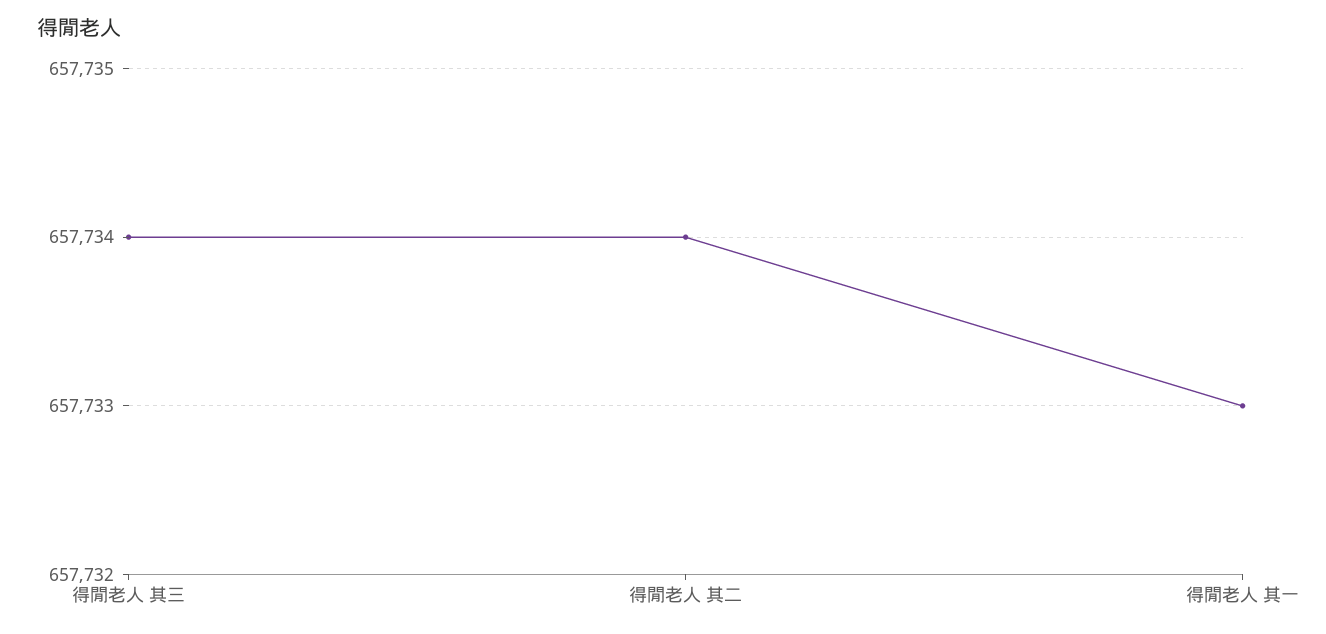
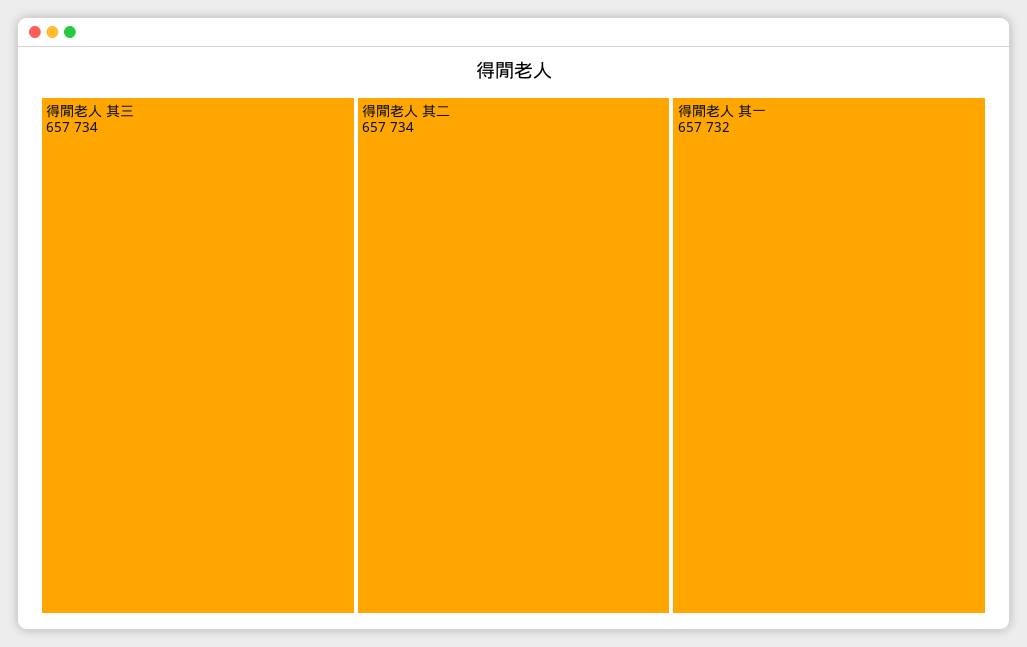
  {
    "得閒老人 其三": 657734,
    "得閒老人 其二": 657734,
-   "得閒老人 其一": 657733
+   "得閒老人 其一": 657732
  }

